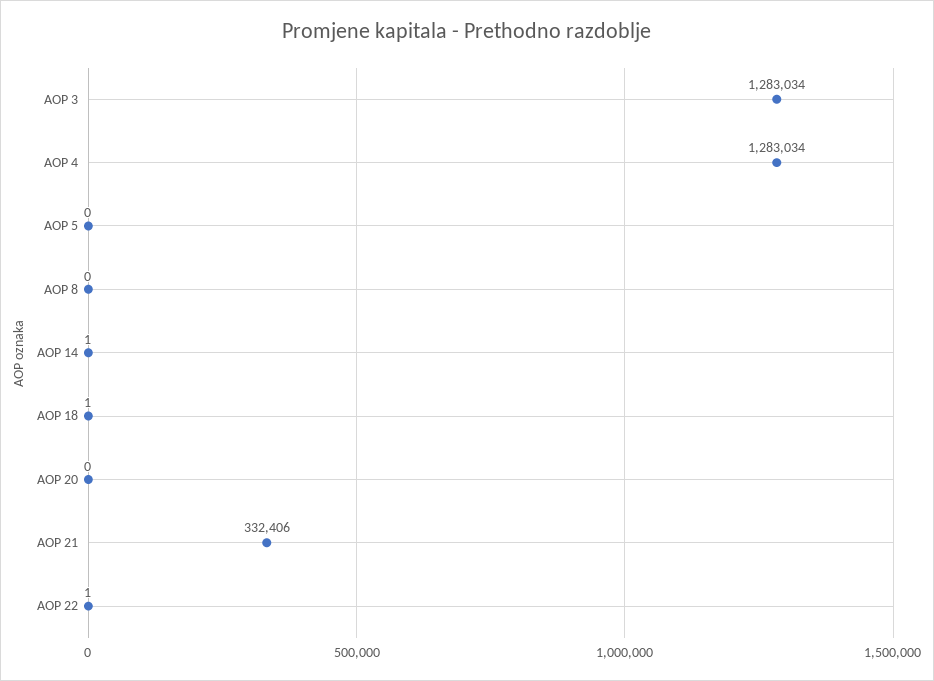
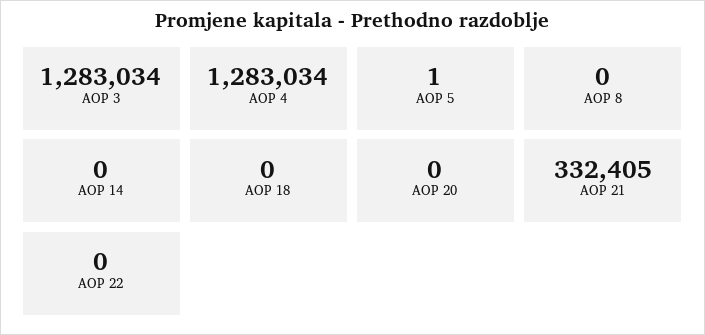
  {
    "AOP 3": 1283034,
    "AOP 4": 1283034,
-   "AOP 5": 0,
+   "AOP 5": 1,
    "AOP 8": 0,
-   "AOP 14": 1,
+   "AOP 14": 0,
-   "AOP 18": 1,
+   "AOP 18": 0,
    "AOP 20": 0,
-   "AOP 21": 332406,
+   "AOP 21": 332405,
-   "AOP 22": 1
+   "AOP 22": 0
  }

